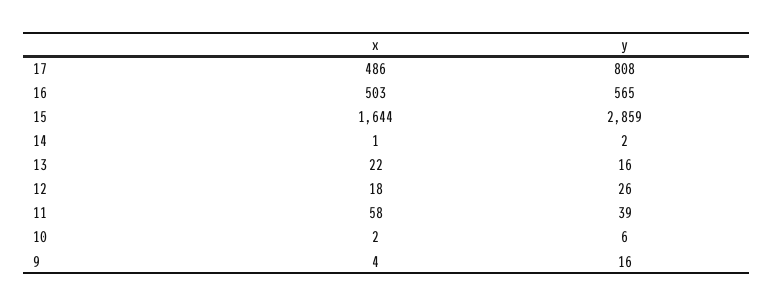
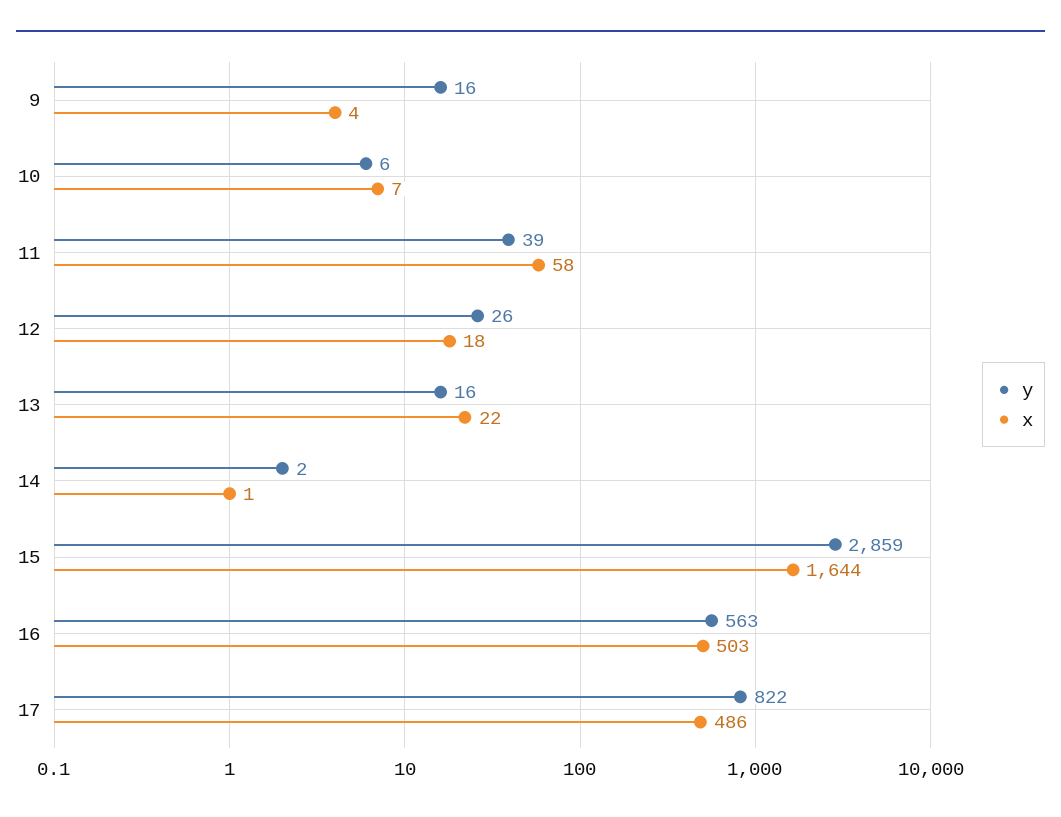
  {
    "x": {
      "17": 486,
      "16": 503,
      "15": 1644,
      "14": 1,
      "13": 22,
      "12": 18,
      "11": 58,
-     "10": 2,
+     "10": 7,
      "9": 4
    },
    "y": {
-     "17": 808,
+     "17": 822,
-     "16": 565,
+     "16": 563,
      "15": 2859,
      "14": 2,
      "13": 16,
      "12": 26,
      "11": 39,
      "10": 6,
      "9": 16
    }
  }

